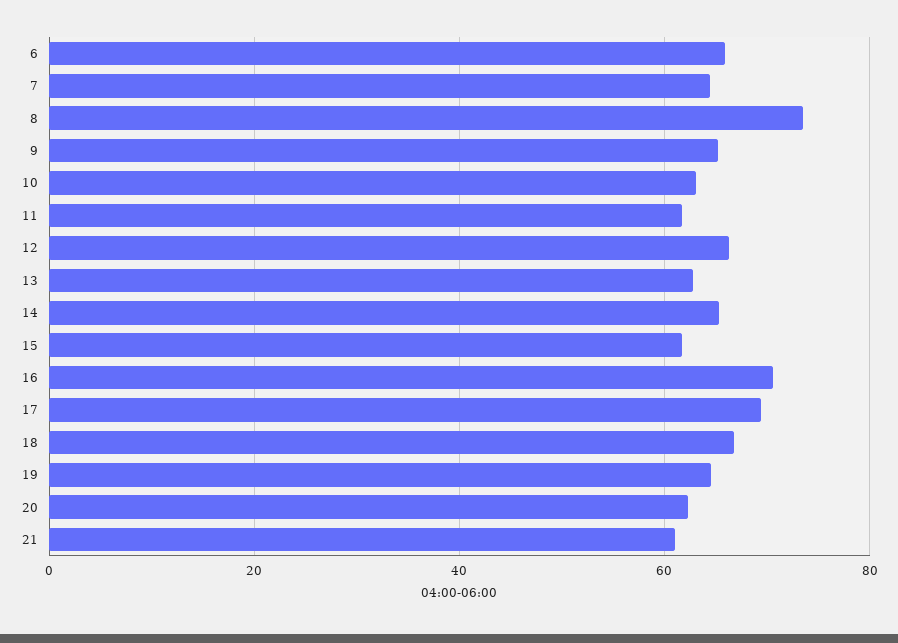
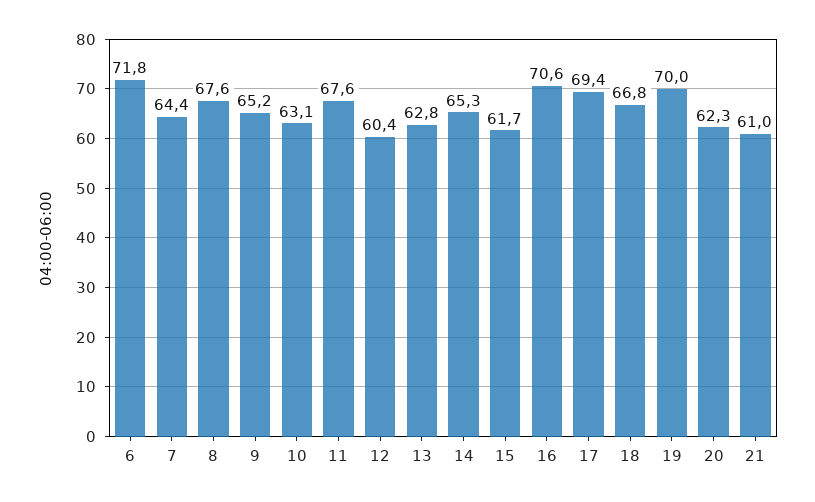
  {
-   "6": 66,
+   "6": 71.8,
    "7": 64.4,
-   "8": 74,
+   "8": 67.6,
    "9": 65.2,
    "10": 63.1,
-   "11": 62,
+   "11": 67.6,
-   "12": 66,
+   "12": 60.4,
    "13": 62.8,
    "14": 65.3,
    "15": 61.7,
    "16": 70.6,
    "17": 69.4,
    "18": 66.8,
-   "19": 64,
+   "19": 70,
    "20": 62.3,
    "21": 61
  }

